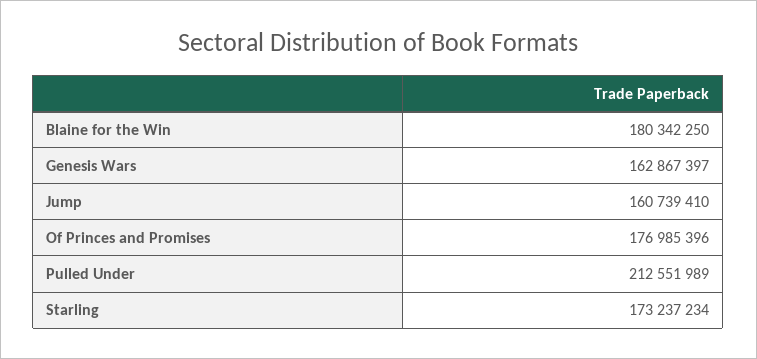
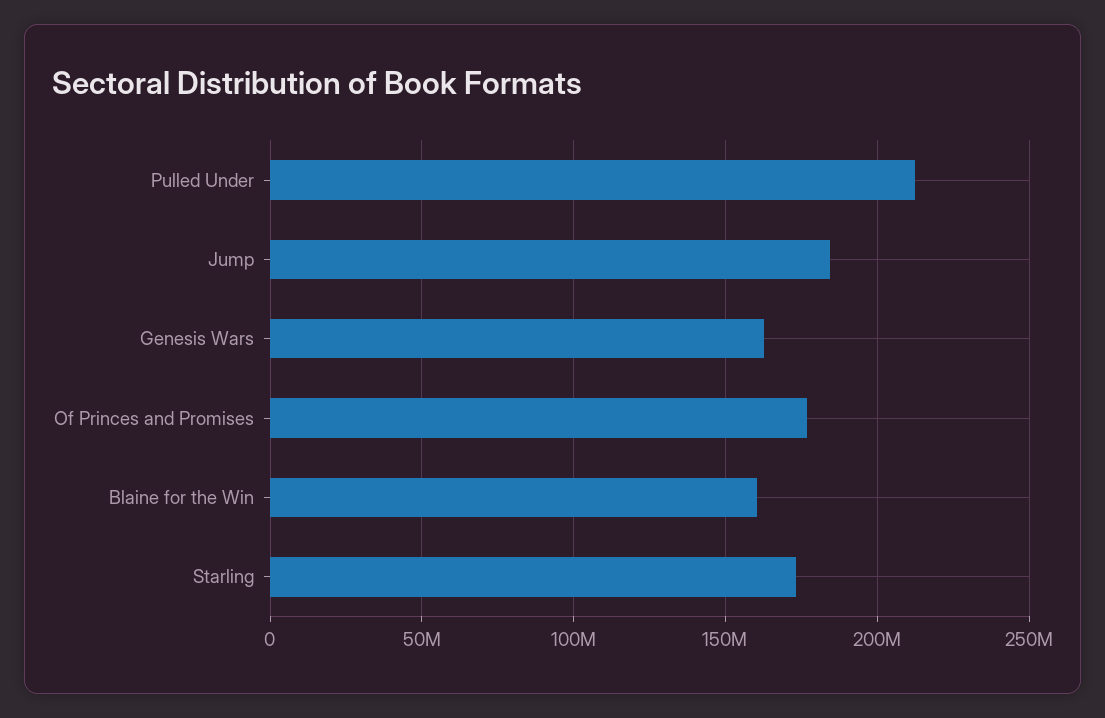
  {
-   "Blaine for the Win": 180342250,
+   "Blaine for the Win": 160000000,
    "Genesis Wars": 162867397,
-   "Jump": 160739410,
+   "Jump": 185000000,
    "Of Princes and Promises": 176985396,
    "Pulled Under": 212551989,
    "Starling": 173237234
  }

